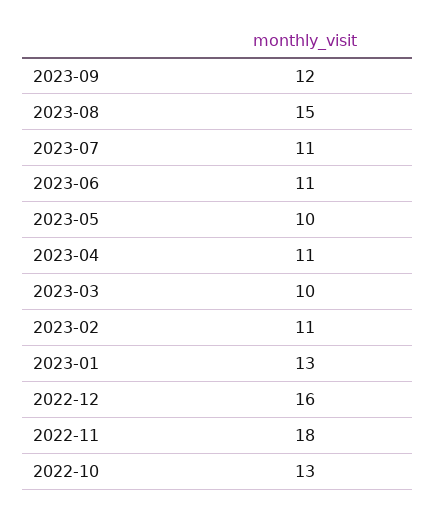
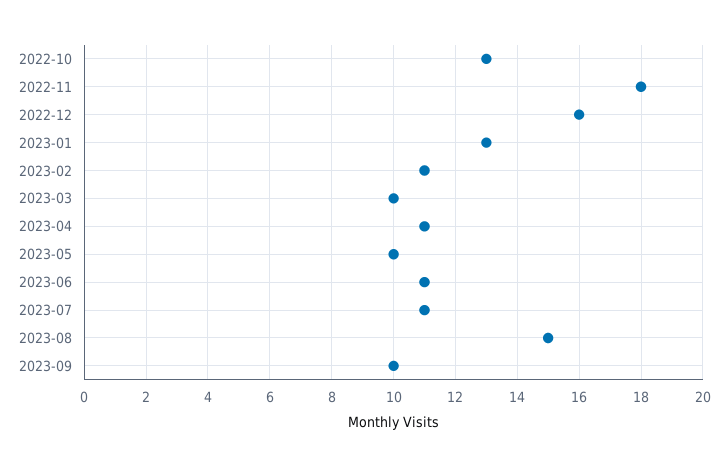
  {
-   "2023-09": 12,
+   "2023-09": 10,
    "2023-08": 15,
    "2023-07": 11,
    "2023-06": 11,
    "2023-05": 10,
    "2023-04": 11,
    "2023-03": 10,
    "2023-02": 11,
    "2023-01": 13,
    "2022-12": 16,
    "2022-11": 18,
    "2022-10": 13
  }

